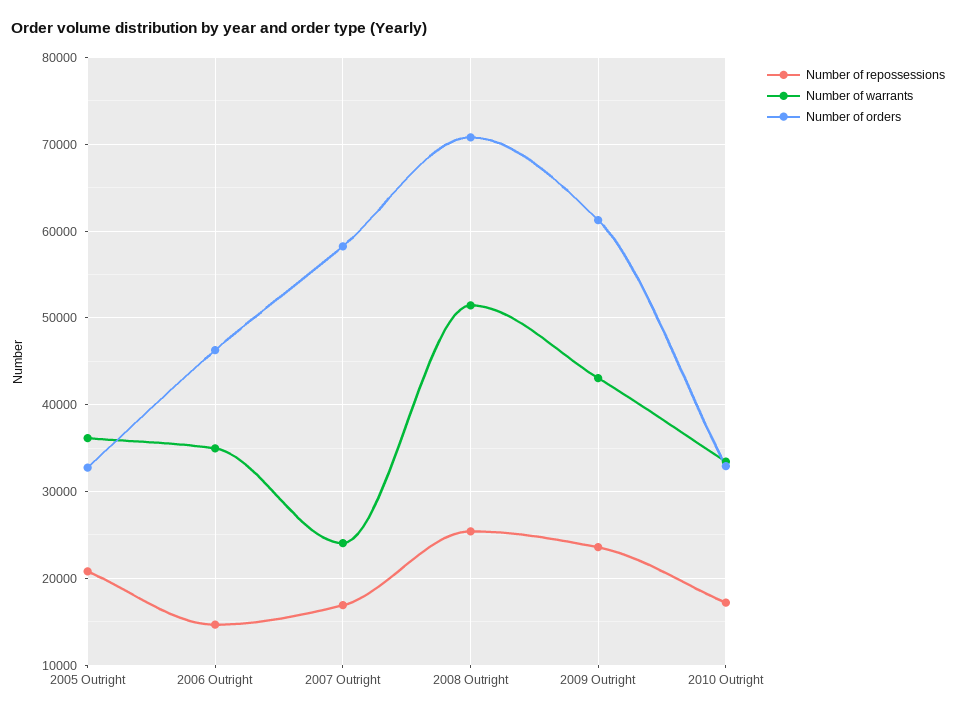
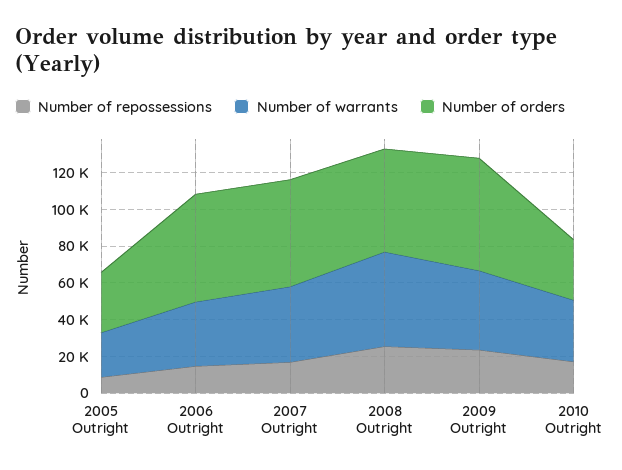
  {
    "Number of repossessions": {
-     "2005 Outright": 21000,
+     "2005 Outright": 10000,
      "2006 Outright": 15000,
      "2007 Outright": 17000,
      "2008 Outright": 25000,
      "2009 Outright": 24000,
      "2010 Outright": 17000
    },
    "Number of warrants": {
-     "2005 Outright": 36000,
+     "2005 Outright": 25000,
      "2006 Outright": 35000,
-     "2007 Outright": 24000,
+     "2007 Outright": 40000,
      "2008 Outright": 51000,
      "2009 Outright": 43000,
      "2010 Outright": 33000
    },
    "Number of orders": {
      "2005 Outright": 33000,
-     "2006 Outright": 46000,
+     "2006 Outright": 60000,
      "2007 Outright": 58000,
-     "2008 Outright": 71000,
+     "2008 Outright": 55000,
      "2009 Outright": 61000,
      "2010 Outright": 33000
    }
  }

